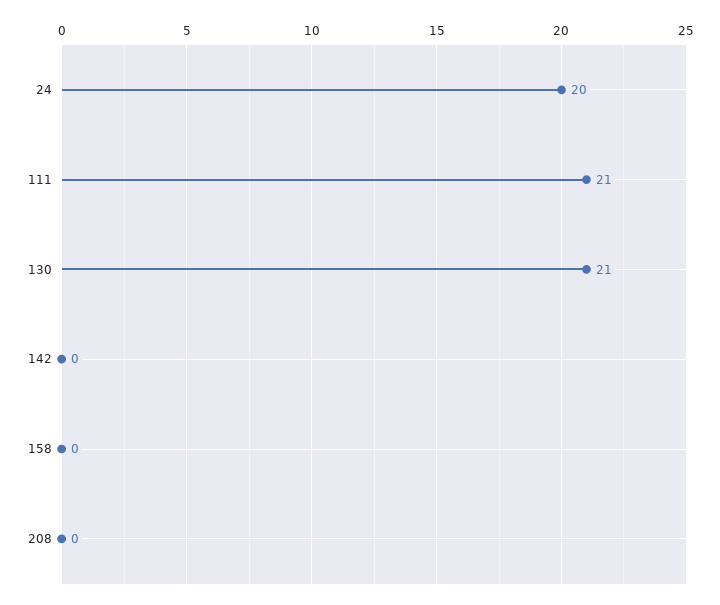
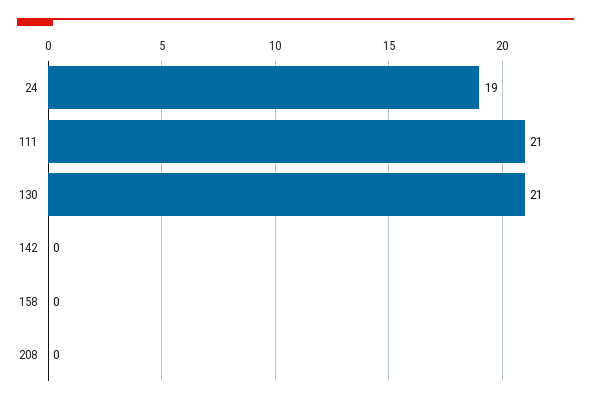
  {
-   "24": 20,
+   "24": 19,
    "111": 21,
    "130": 21,
    "142": 0,
    "158": 0,
    "208": 0
  }

